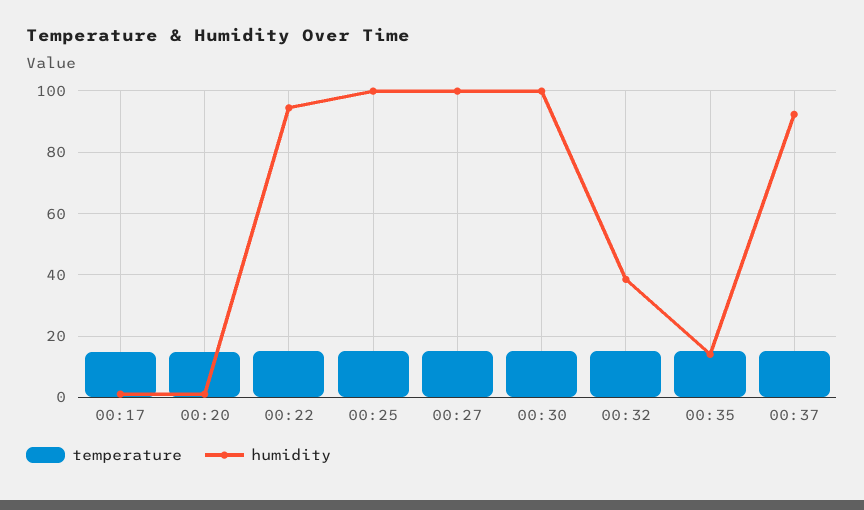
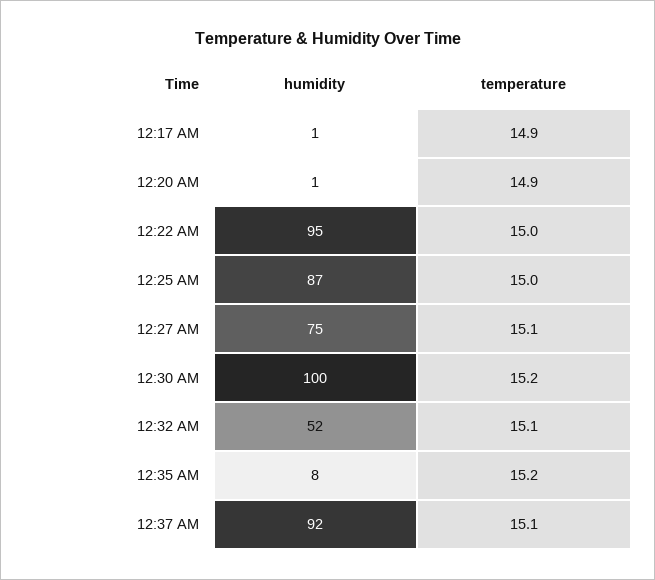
  {
    "temperature": {
      "00:17": 14.9,
      "00:20": 14.9,
      "00:22": 15,
      "00:25": 15,
      "00:27": 15.1,
      "00:30": 15.2,
      "00:32": 15.1,
      "00:35": 15.2,
      "00:37": 15.1
    },
    "humidity": {
      "00:17": 1,
      "00:20": 1,
      "00:22": 95,
-     "00:25": 100,
+     "00:25": 87,
-     "00:27": 100,
+     "00:27": 75,
      "00:30": 100,
-     "00:32": 38,
+     "00:32": 52,
-     "00:35": 14,
+     "00:35": 8,
      "00:37": 92
    }
  }

